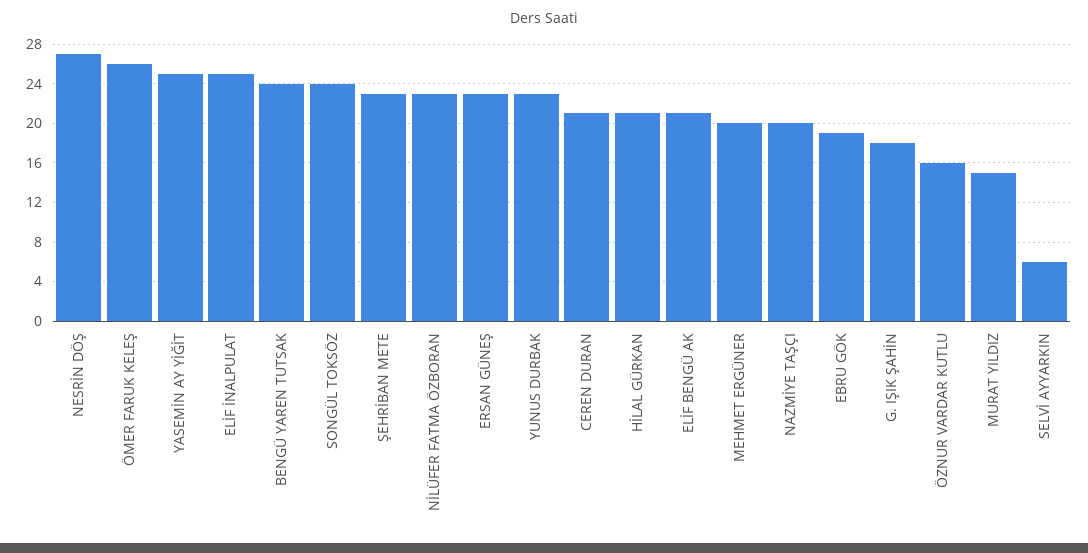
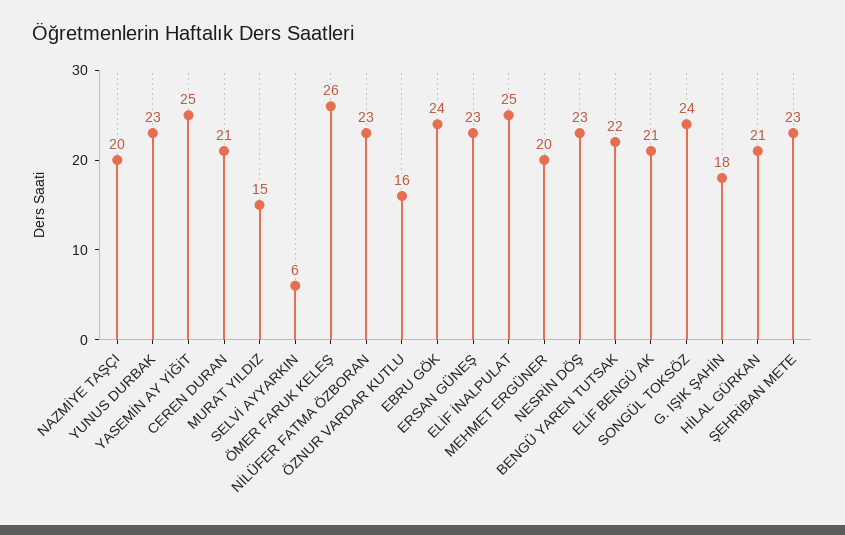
  {
-   "NESRİN DÖŞ": 27,
+   "NESRİN DÖŞ": 23,
    "ÖMER FARUK KELEŞ": 26,
    "YASEMİN AY YİĞİT": 25,
    "ELİF İNALPULAT": 25,
-   "BENGÜ YAREN TUTSAK": 24,
+   "BENGÜ YAREN TUTSAK": 22,
    "SONGÜL TOKSÖZ": 24,
    "ŞEHRİBAN METE": 23,
    "NİLÜFER FATMA ÖZBORAN": 23,
    "ERSAN GÜNEŞ": 23,
    "YUNUS DURBAK": 23,
    "CEREN DURAN": 21,
    "HİLAL GÜRKAN": 21,
    "ELİF BENGÜ AK": 21,
    "MEHMET ERGÜNER": 20,
    "NAZMİYE TAŞÇI": 20,
-   "EBRU GÖK": 19,
+   "EBRU GÖK": 24,
    "G. IŞIK ŞAHİN": 18,
    "ÖZNUR VARDAR KUTLU": 16,
    "MURAT YILDIZ": 15,
    "SELVİ AYYARKIN": 6
  }

